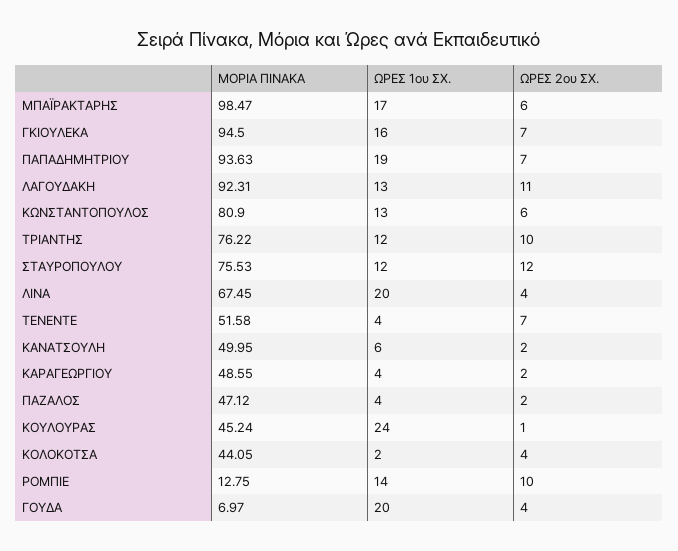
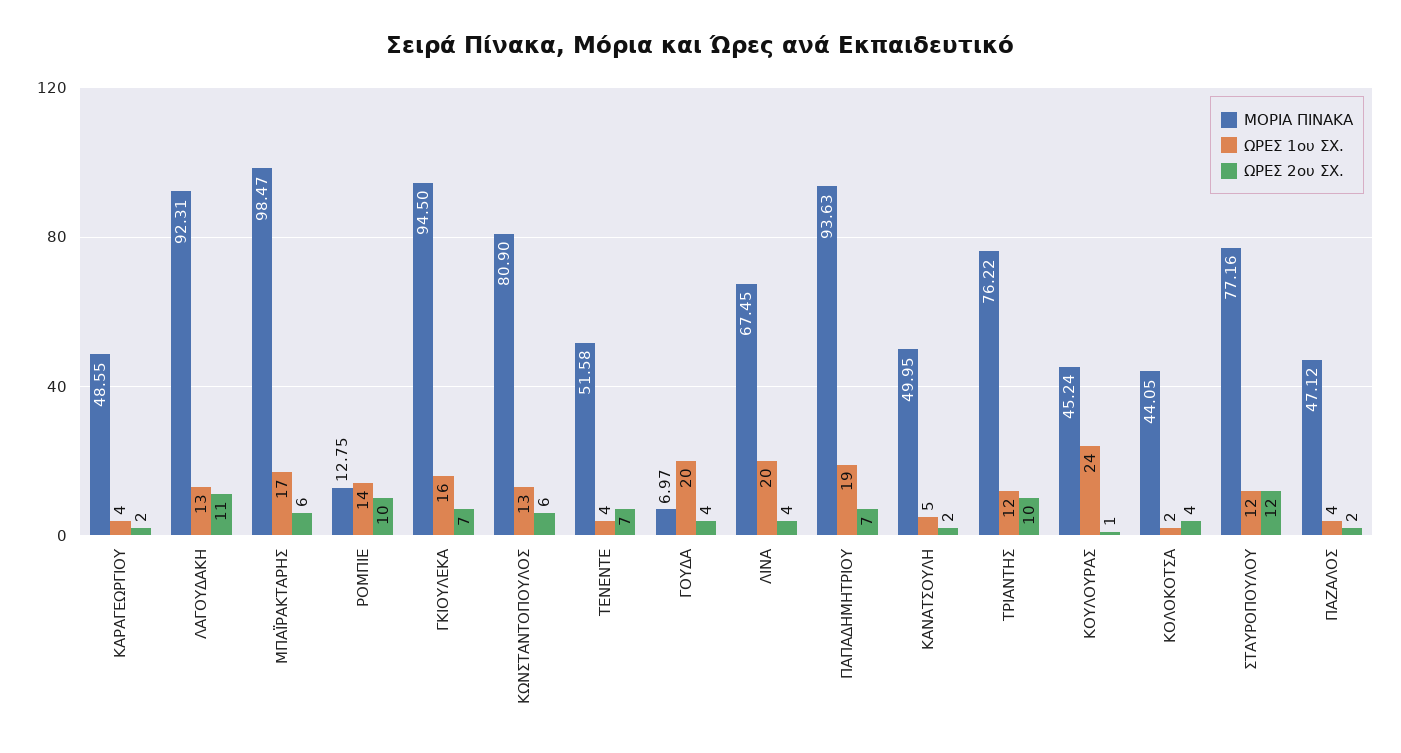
  {
    "ΜΟΡΙΑ ΠΙΝΑΚΑ": {
      "ΜΠΑΪΡΑΚΤΑΡΗΣ": 98.47,
      "ΓΚΙΟΥΛΕΚΑ": 94.5,
      "ΠΑΠΑΔΗΜΗΤΡΙΟΥ": 93.63,
      "ΛΑΓΟΥΔΑΚΗ": 92.31,
      "ΚΩΝΣΤΑΝΤΟΠΟΥΛΟΣ": 80.9,
      "ΤΡΙΑΝΤΗΣ": 76.22,
-     "ΣΤΑΥΡΟΠΟΥΛΟΥ": 75.53,
+     "ΣΤΑΥΡΟΠΟΥΛΟΥ": 77.16,
      "ΛΙΝΑ": 67.45,
      "ΤΕΝΕΝΤΕ": 51.58,
      "ΚΑΝΑΤΣΟΥΛΗ": 49.95,
      "ΚΑΡΑΓΕΩΡΓΙΟΥ": 48.55,
      "ΠΑΖΑΛΟΣ": 47.12,
      "ΚΟΥΛΟΥΡΑΣ": 45.24,
      "ΚΟΛΟΚΟΤΣΑ": 44.05,
      "ΡΟΜΠΙΕ": 12.75,
      "ΓΟΥΔΑ": 6.97
    },
    "ΩΡΕΣ 1ου ΣΧ.": {
      "ΜΠΑΪΡΑΚΤΑΡΗΣ": 17,
      "ΓΚΙΟΥΛΕΚΑ": 16,
      "ΠΑΠΑΔΗΜΗΤΡΙΟΥ": 19,
      "ΛΑΓΟΥΔΑΚΗ": 13,
      "ΚΩΝΣΤΑΝΤΟΠΟΥΛΟΣ": 13,
      "ΤΡΙΑΝΤΗΣ": 12,
      "ΣΤΑΥΡΟΠΟΥΛΟΥ": 12,
      "ΛΙΝΑ": 20,
      "ΤΕΝΕΝΤΕ": 4,
-     "ΚΑΝΑΤΣΟΥΛΗ": 6,
+     "ΚΑΝΑΤΣΟΥΛΗ": 5,
      "ΚΑΡΑΓΕΩΡΓΙΟΥ": 4,
      "ΠΑΖΑΛΟΣ": 4,
      "ΚΟΥΛΟΥΡΑΣ": 24,
      "ΚΟΛΟΚΟΤΣΑ": 2,
      "ΡΟΜΠΙΕ": 14,
      "ΓΟΥΔΑ": 20
    },
    "ΩΡΕΣ 2ου ΣΧ.": {
      "ΜΠΑΪΡΑΚΤΑΡΗΣ": 6,
      "ΓΚΙΟΥΛΕΚΑ": 7,
      "ΠΑΠΑΔΗΜΗΤΡΙΟΥ": 7,
      "ΛΑΓΟΥΔΑΚΗ": 11,
      "ΚΩΝΣΤΑΝΤΟΠΟΥΛΟΣ": 6,
      "ΤΡΙΑΝΤΗΣ": 10,
      "ΣΤΑΥΡΟΠΟΥΛΟΥ": 12,
      "ΛΙΝΑ": 4,
      "ΤΕΝΕΝΤΕ": 7,
      "ΚΑΝΑΤΣΟΥΛΗ": 2,
      "ΚΑΡΑΓΕΩΡΓΙΟΥ": 2,
      "ΠΑΖΑΛΟΣ": 2,
      "ΚΟΥΛΟΥΡΑΣ": 1,
      "ΚΟΛΟΚΟΤΣΑ": 4,
      "ΡΟΜΠΙΕ": 10,
      "ΓΟΥΔΑ": 4
    }
  }

